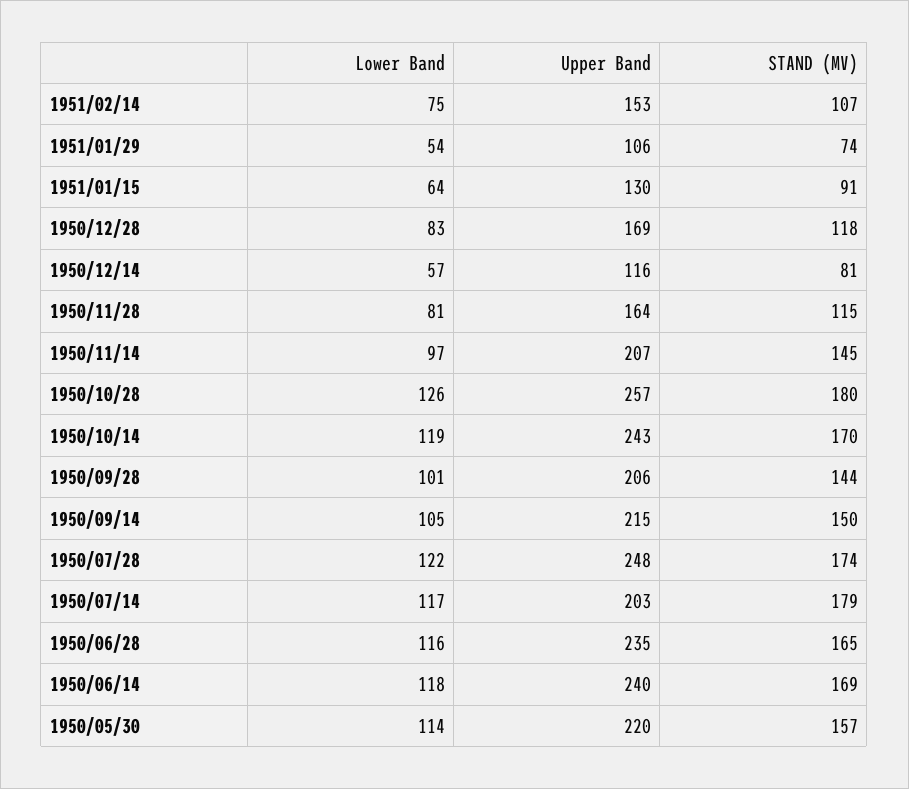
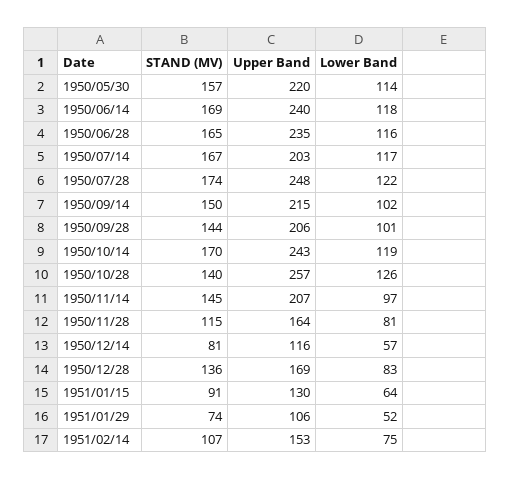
  {
    "Lower Band": {
      "1951/02/14": 75,
-     "1951/01/29": 54,
+     "1951/01/29": 52,
      "1951/01/15": 64,
      "1950/12/28": 83,
      "1950/12/14": 57,
      "1950/11/28": 81,
      "1950/11/14": 97,
      "1950/10/28": 126,
      "1950/10/14": 119,
      "1950/09/28": 101,
-     "1950/09/14": 105,
+     "1950/09/14": 102,
      "1950/07/28": 122,
      "1950/07/14": 117,
      "1950/06/28": 116,
      "1950/06/14": 118,
      "1950/05/30": 114
    },
    "Upper Band": {
      "1951/02/14": 153,
      "1951/01/29": 106,
      "1951/01/15": 130,
      "1950/12/28": 169,
      "1950/12/14": 116,
      "1950/11/28": 164,
      "1950/11/14": 207,
      "1950/10/28": 257,
      "1950/10/14": 243,
      "1950/09/28": 206,
      "1950/09/14": 215,
      "1950/07/28": 248,
      "1950/07/14": 203,
      "1950/06/28": 235,
      "1950/06/14": 240,
      "1950/05/30": 220
    },
    "STAND (MV)": {
      "1951/02/14": 107,
      "1951/01/29": 74,
      "1951/01/15": 91,
-     "1950/12/28": 118,
+     "1950/12/28": 136,
      "1950/12/14": 81,
      "1950/11/28": 115,
      "1950/11/14": 145,
-     "1950/10/28": 180,
+     "1950/10/28": 140,
      "1950/10/14": 170,
      "1950/09/28": 144,
      "1950/09/14": 150,
      "1950/07/28": 174,
-     "1950/07/14": 179,
+     "1950/07/14": 167,
      "1950/06/28": 165,
      "1950/06/14": 169,
      "1950/05/30": 157
    }
  }

